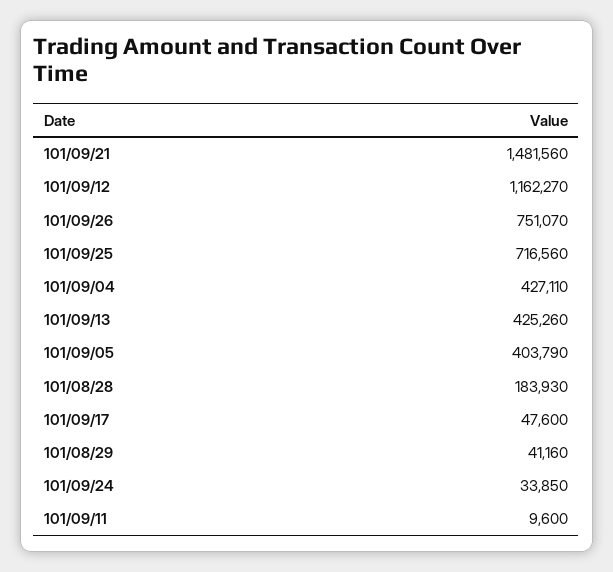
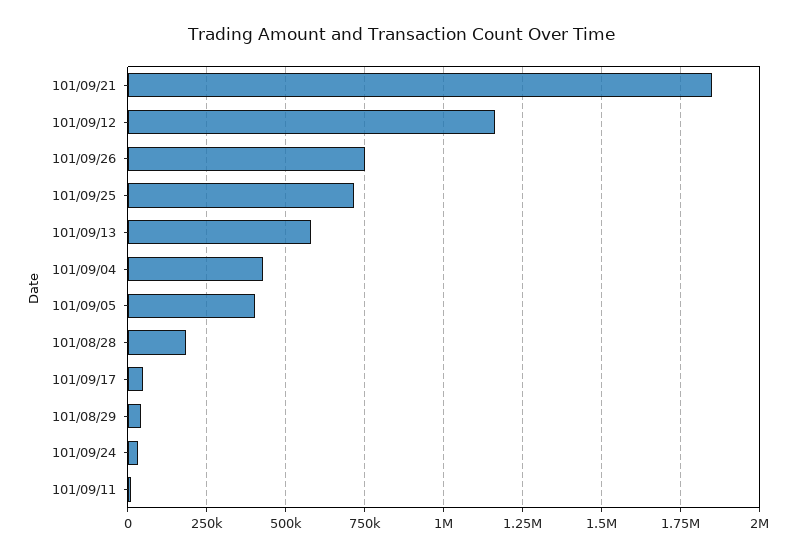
  {
-   "101/09/21": 1481560,
+   "101/09/21": 1850000,
    "101/09/12": 1162270,
    "101/09/26": 751070,
    "101/09/25": 716560,
    "101/09/04": 427110,
-   "101/09/13": 425260,
+   "101/09/13": 575000,
    "101/09/05": 403790,
    "101/08/28": 183930,
    "101/09/17": 47600,
    "101/08/29": 41160,
    "101/09/24": 33850,
    "101/09/11": 9600
  }

